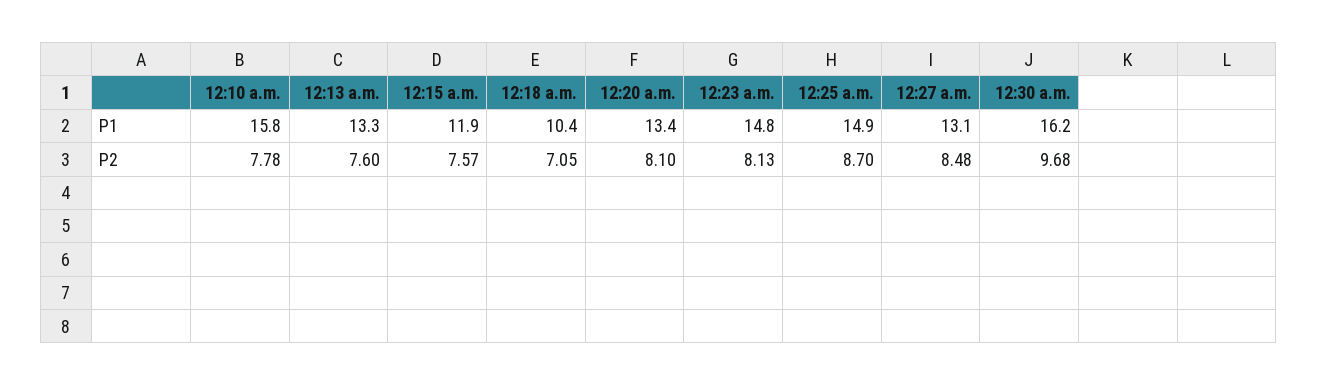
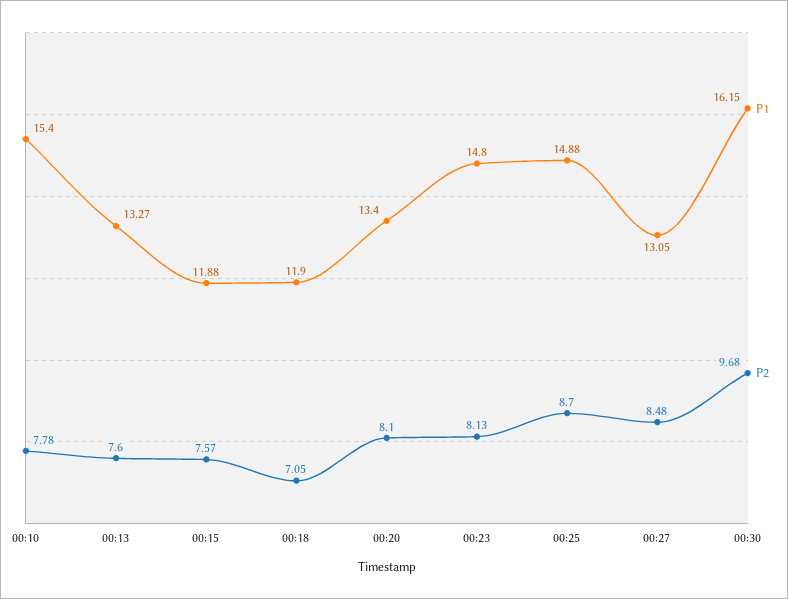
  {
    "P1": {
-     "12:10 a.m.": 15.8,
+     "12:10 a.m.": 15.4,
      "12:13 a.m.": 13.27,
      "12:15 a.m.": 11.88,
-     "12:18 a.m.": 10.4,
+     "12:18 a.m.": 11.9,
      "12:20 a.m.": 13.4,
      "12:23 a.m.": 14.8,
      "12:25 a.m.": 14.88,
      "12:27 a.m.": 13.05,
      "12:30 a.m.": 16.15
    },
    "P2": {
      "12:10 a.m.": 7.78,
      "12:13 a.m.": 7.6,
      "12:15 a.m.": 7.57,
      "12:18 a.m.": 7.05,
      "12:20 a.m.": 8.1,
      "12:23 a.m.": 8.13,
      "12:25 a.m.": 8.7,
      "12:27 a.m.": 8.48,
      "12:30 a.m.": 9.68
    }
  }

